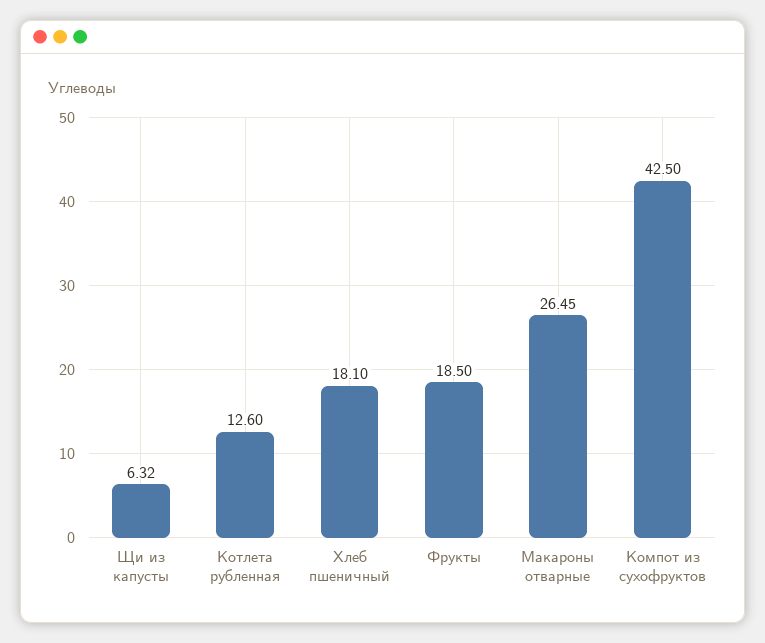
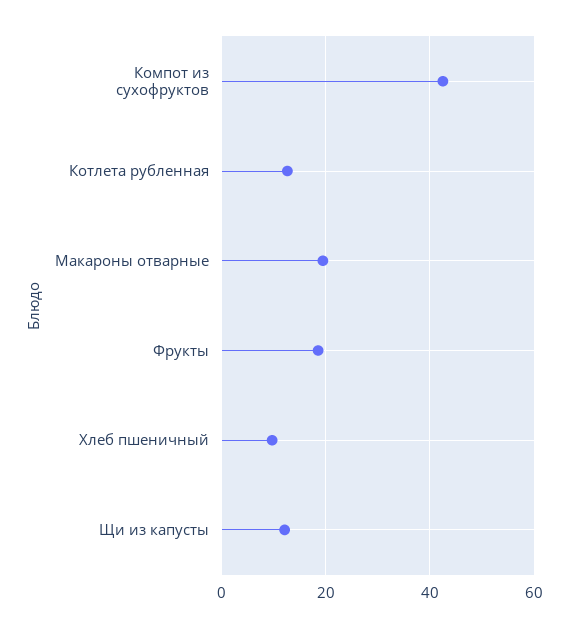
  {
-   "Щи из капусты": 6.32,
+   "Щи из капусты": 12,
    "Котлета рубленная": 12.6,
-   "Хлеб пшеничный": 18.1,
+   "Хлеб пшеничный": 10,
    "Фрукты": 18.5,
-   "Макароны отварные": 26.45,
+   "Макароны отварные": 20,
    "Компот из сухофруктов": 42.5
  }

